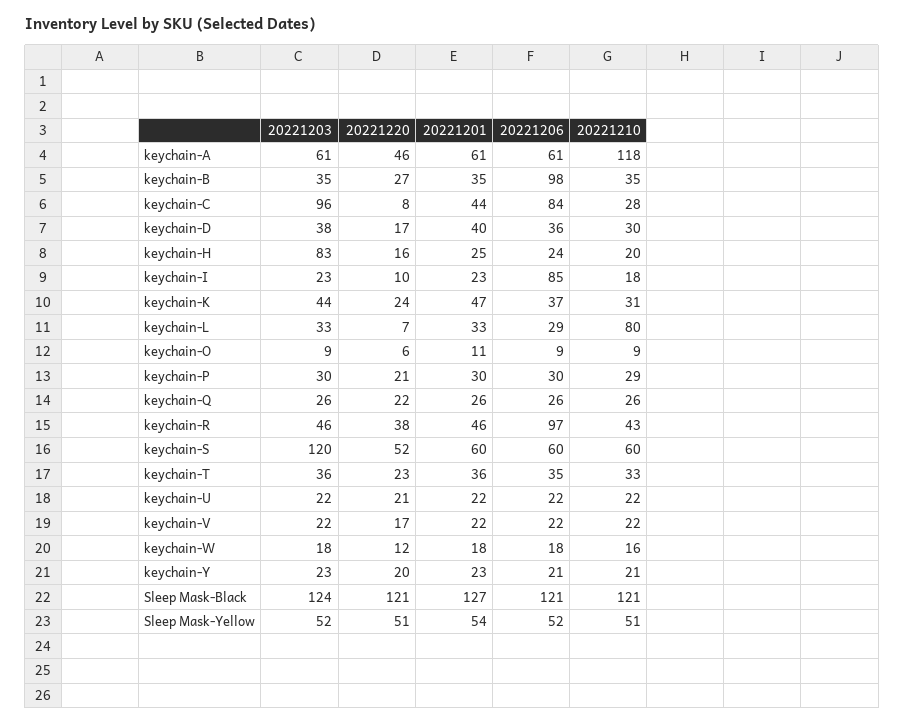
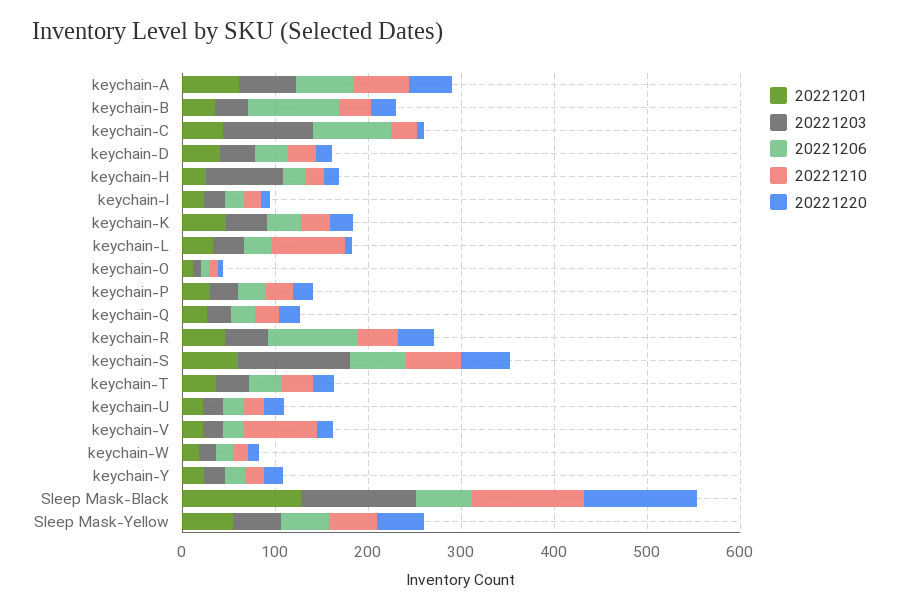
  {
    "20221203": {
      "keychain-A": 61,
      "keychain-B": 35,
      "keychain-C": 96,
      "keychain-D": 38,
      "keychain-H": 83,
      "keychain-I": 23,
      "keychain-K": 44,
      "keychain-L": 33,
      "keychain-O": 9,
      "keychain-P": 30,
      "keychain-Q": 26,
      "keychain-R": 46,
      "keychain-S": 120,
      "keychain-T": 36,
      "keychain-U": 22,
      "keychain-V": 22,
      "keychain-W": 18,
      "keychain-Y": 23,
      "Sleep Mask-Black": 124,
      "Sleep Mask-Yellow": 52
    },
    "20221220": {
      "keychain-A": 46,
      "keychain-B": 27,
      "keychain-C": 8,
      "keychain-D": 17,
      "keychain-H": 16,
      "keychain-I": 10,
      "keychain-K": 24,
      "keychain-L": 7,
      "keychain-O": 6,
      "keychain-P": 21,
      "keychain-Q": 22,
      "keychain-R": 38,
      "keychain-S": 52,
      "keychain-T": 23,
      "keychain-U": 21,
      "keychain-V": 17,
      "keychain-W": 12,
      "keychain-Y": 20,
      "Sleep Mask-Black": 121,
      "Sleep Mask-Yellow": 51
    },
    "20221201": {
      "keychain-A": 61,
      "keychain-B": 35,
      "keychain-C": 44,
      "keychain-D": 40,
      "keychain-H": 25,
      "keychain-I": 23,
      "keychain-K": 47,
      "keychain-L": 33,
      "keychain-O": 11,
      "keychain-P": 30,
      "keychain-Q": 26,
      "keychain-R": 46,
      "keychain-S": 60,
      "keychain-T": 36,
      "keychain-U": 22,
      "keychain-V": 22,
      "keychain-W": 18,
      "keychain-Y": 23,
      "Sleep Mask-Black": 127,
      "Sleep Mask-Yellow": 54
    },
    "20221206": {
      "keychain-A": 61,
      "keychain-B": 98,
      "keychain-C": 84,
      "keychain-D": 36,
      "keychain-H": 24,
-     "keychain-I": 85,
+     "keychain-I": 20,
      "keychain-K": 37,
      "keychain-L": 29,
      "keychain-O": 9,
      "keychain-P": 30,
      "keychain-Q": 26,
      "keychain-R": 97,
      "keychain-S": 60,
      "keychain-T": 35,
      "keychain-U": 22,
      "keychain-V": 22,
      "keychain-W": 18,
      "keychain-Y": 21,
-     "Sleep Mask-Black": 121,
+     "Sleep Mask-Black": 60,
      "Sleep Mask-Yellow": 52
    },
    "20221210": {
-     "keychain-A": 118,
+     "keychain-A": 60,
      "keychain-B": 35,
      "keychain-C": 28,
      "keychain-D": 30,
      "keychain-H": 20,
      "keychain-I": 18,
      "keychain-K": 31,
      "keychain-L": 80,
      "keychain-O": 9,
      "keychain-P": 29,
      "keychain-Q": 26,
      "keychain-R": 43,
      "keychain-S": 60,
      "keychain-T": 33,
      "keychain-U": 22,
-     "keychain-V": 22,
+     "keychain-V": 80,
      "keychain-W": 16,
      "keychain-Y": 21,
      "Sleep Mask-Black": 121,
      "Sleep Mask-Yellow": 51
    }
  }

